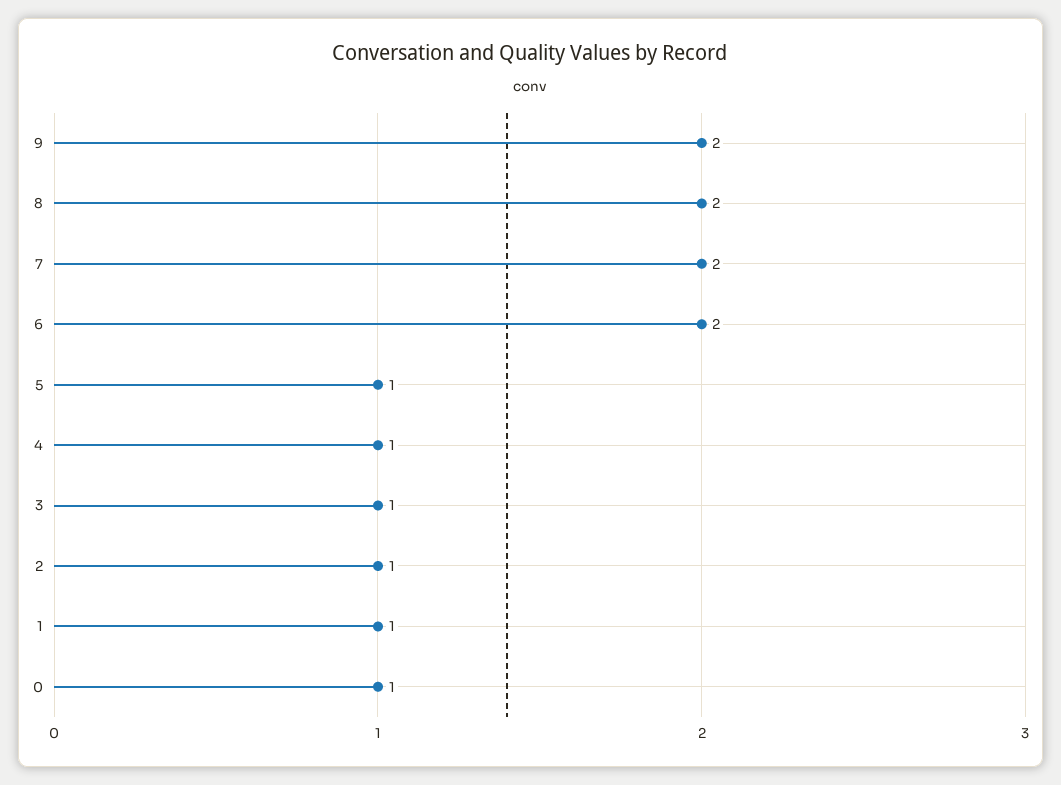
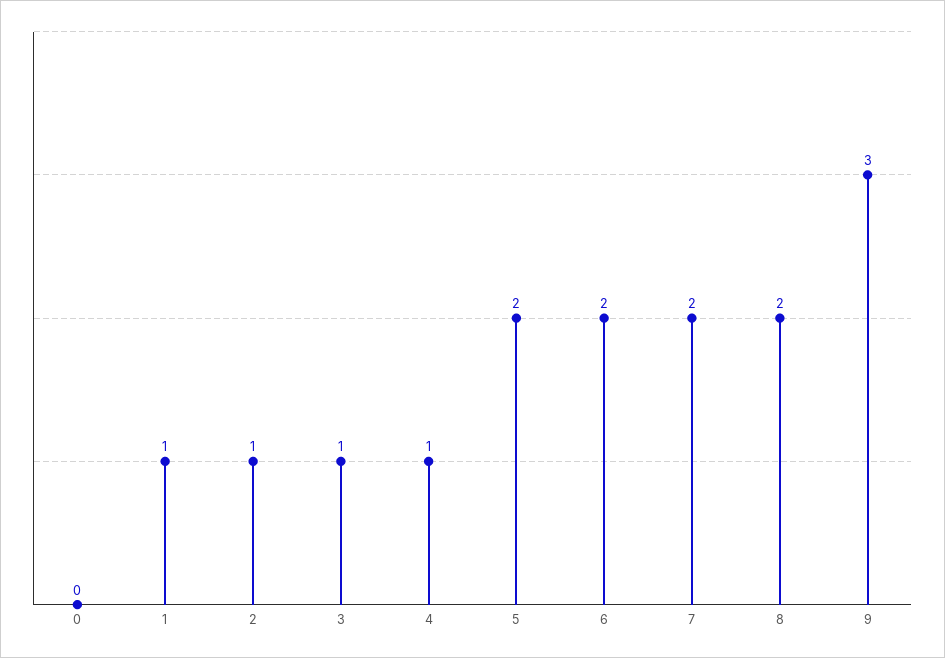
  {
-   "9": 2,
+   "9": 3,
    "8": 2,
    "7": 2,
    "6": 2,
-   "5": 1,
+   "5": 2,
    "4": 1,
    "3": 1,
    "2": 1,
    "1": 1,
-   "0": 1
+   "0": 0
  }

